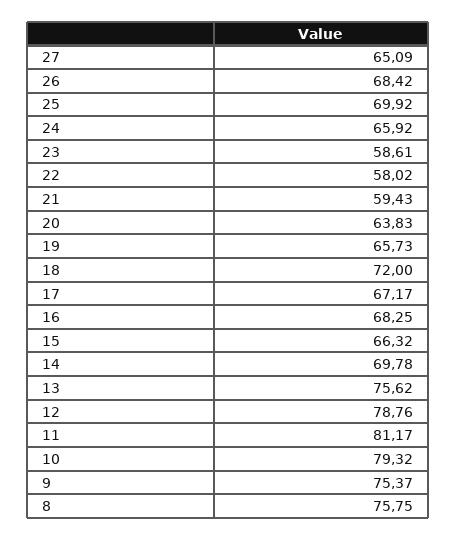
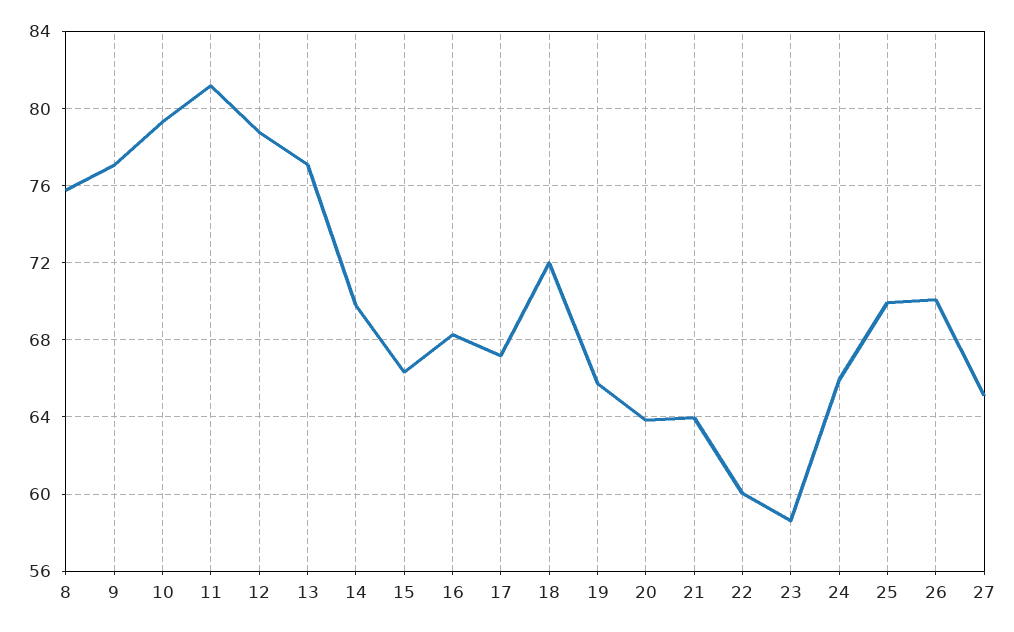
  {
    "27": 65.09,
-   "26": 68.42,
+   "26": 70,
    "25": 69.92,
    "24": 65.92,
    "23": 58.61,
-   "22": 58.02,
+   "22": 60,
-   "21": 59.43,
+   "21": 64,
    "20": 63.83,
    "19": 65.73,
    "18": 72,
    "17": 67.17,
    "16": 68.25,
    "15": 66.32,
    "14": 69.78,
-   "13": 75.62,
+   "13": 77,
    "12": 78.76,
    "11": 81.17,
    "10": 79.32,
-   "9": 75.37,
+   "9": 77,
    "8": 75.75
  }

